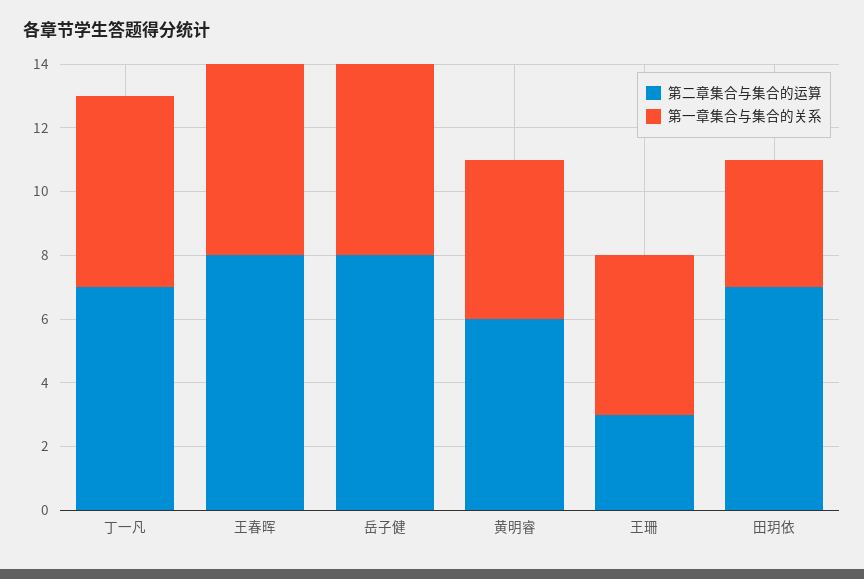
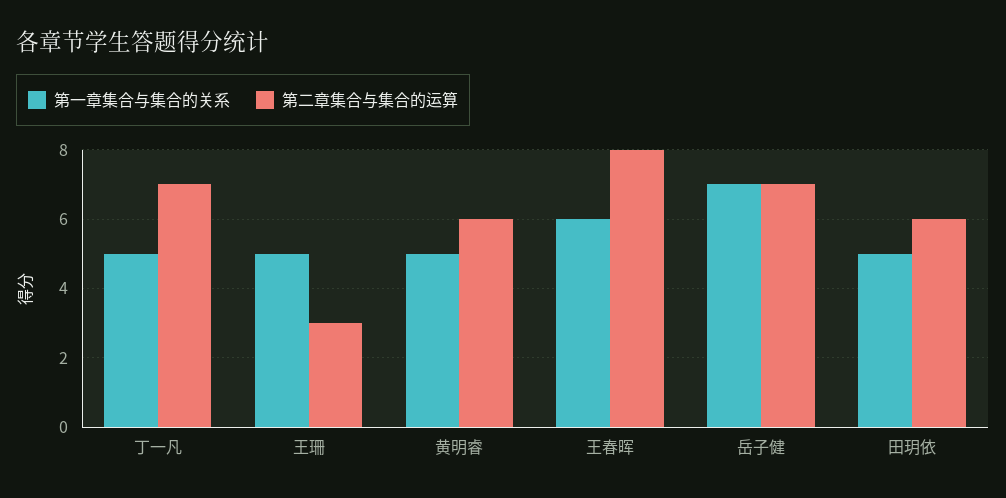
  {
    "第二章集合与集合的运算": {
      "丁一凡": 7,
      "王春晖": 8,
-     "岳子健": 8,
+     "岳子健": 7,
      "黄明睿": 6,
      "王珊": 3,
-     "田玥依": 7
+     "田玥依": 6
    },
    "第一章集合与集合的关系": {
-     "丁一凡": 6,
+     "丁一凡": 5,
      "王春晖": 6,
-     "岳子健": 6,
+     "岳子健": 7,
      "黄明睿": 5,
      "王珊": 5,
-     "田玥依": 4
+     "田玥依": 5
    }
  }

